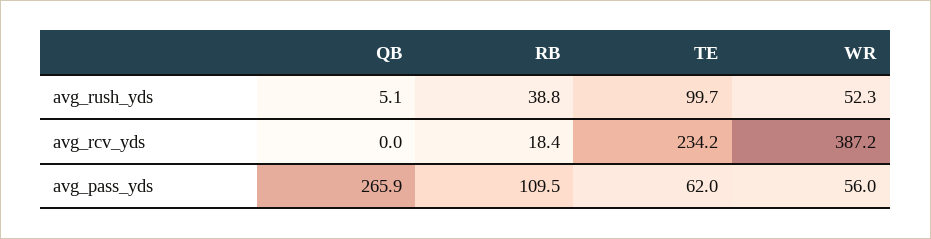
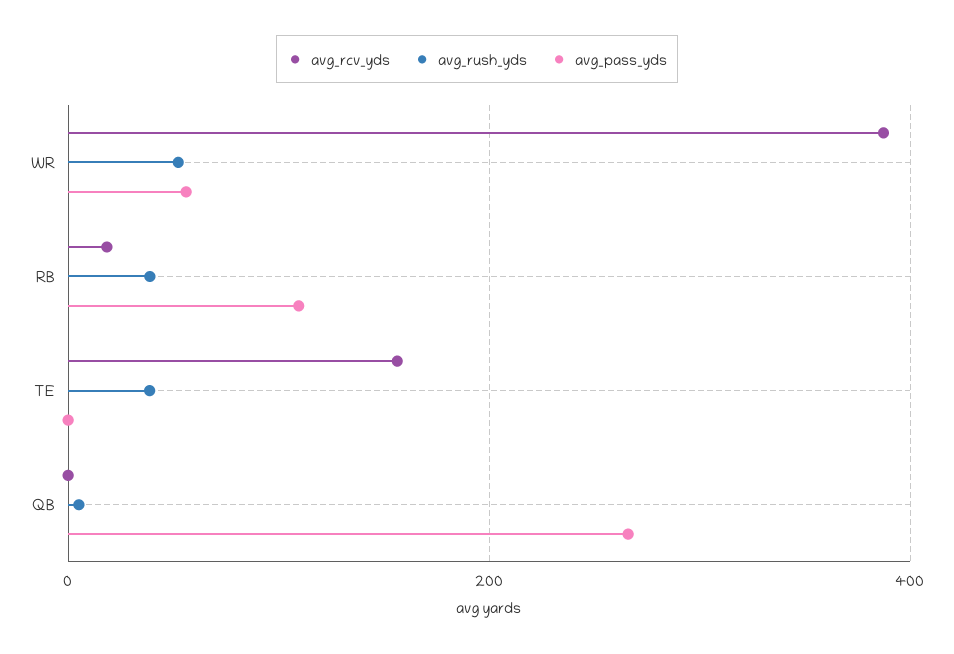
  {
    "avg_rush_yds": {
      "QB": 5.1,
      "RB": 38.8,
-     "TE": 99.7,
+     "TE": 40,
      "WR": 52.3
    },
    "avg_rcv_yds": {
      "QB": 0,
      "RB": 18.4,
-     "TE": 234.2,
+     "TE": 160,
      "WR": 387.2
    },
    "avg_pass_yds": {
      "QB": 265.9,
      "RB": 109.5,
-     "TE": 62,
+     "TE": 0,
      "WR": 56
    }
  }

